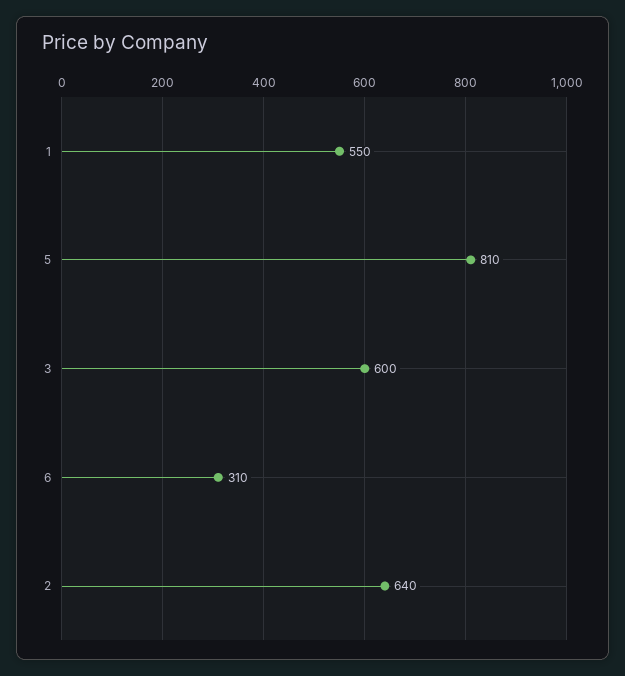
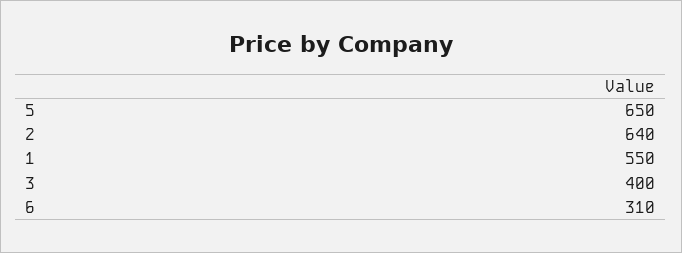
  {
    "1": 550,
-   "5": 810,
+   "5": 650,
-   "3": 600,
+   "3": 400,
    "6": 310,
    "2": 640
  }

